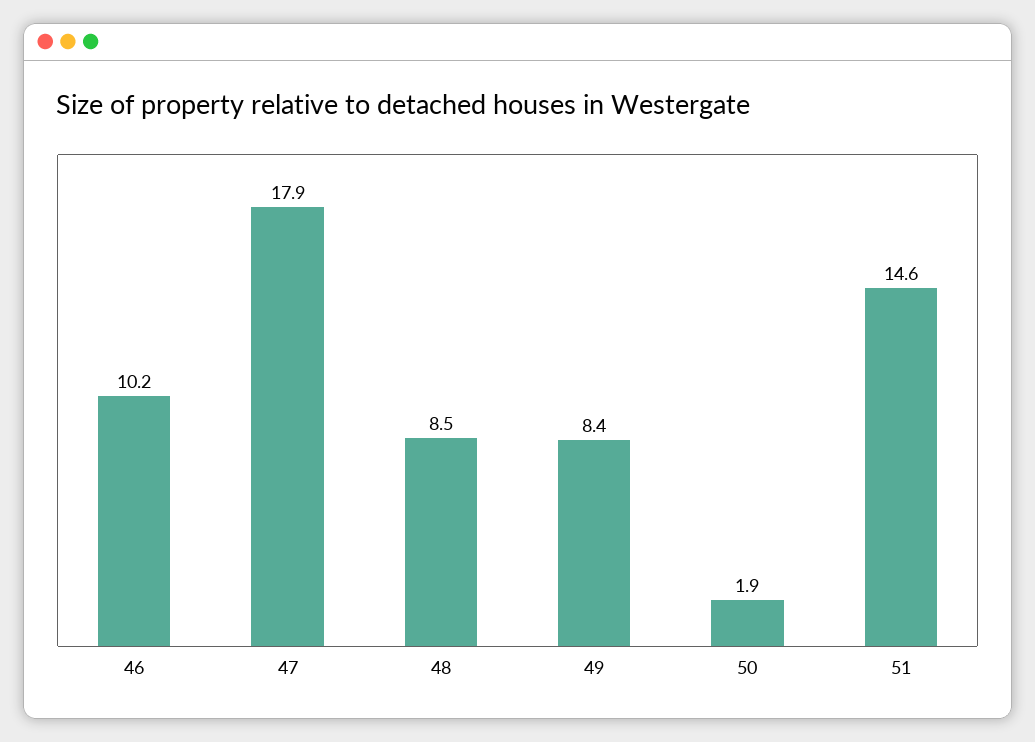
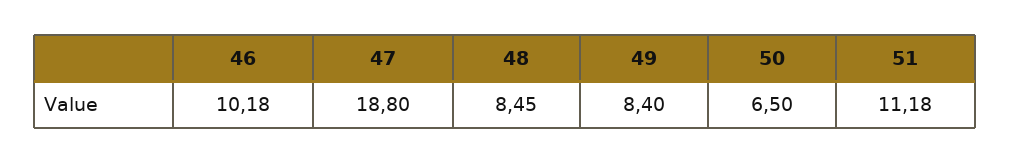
  {
    "46": 10.18,
-   "47": 17.9,
+   "47": 18.8,
    "48": 8.45,
    "49": 8.4,
-   "50": 1.9,
+   "50": 6.5,
-   "51": 14.6
+   "51": 11.18
  }

